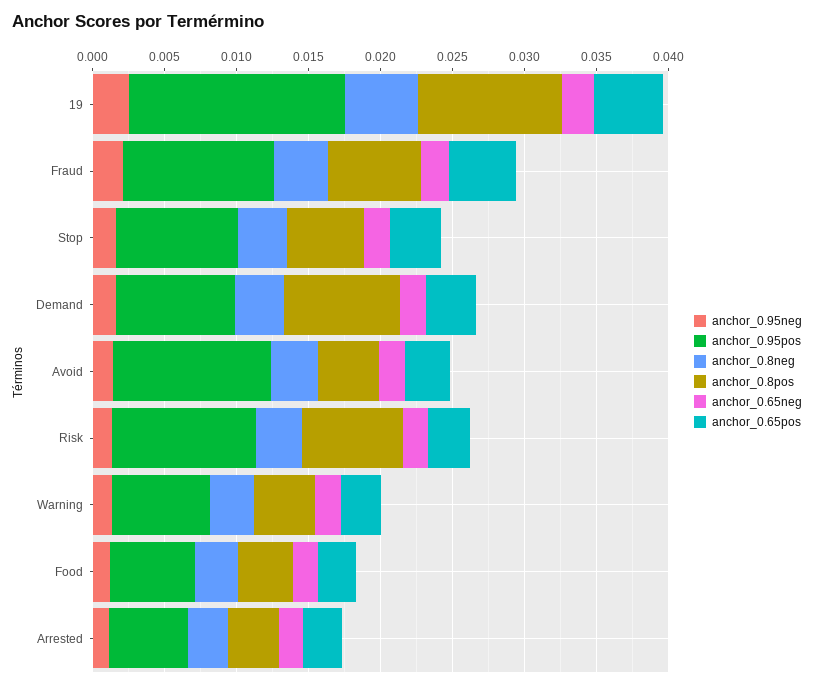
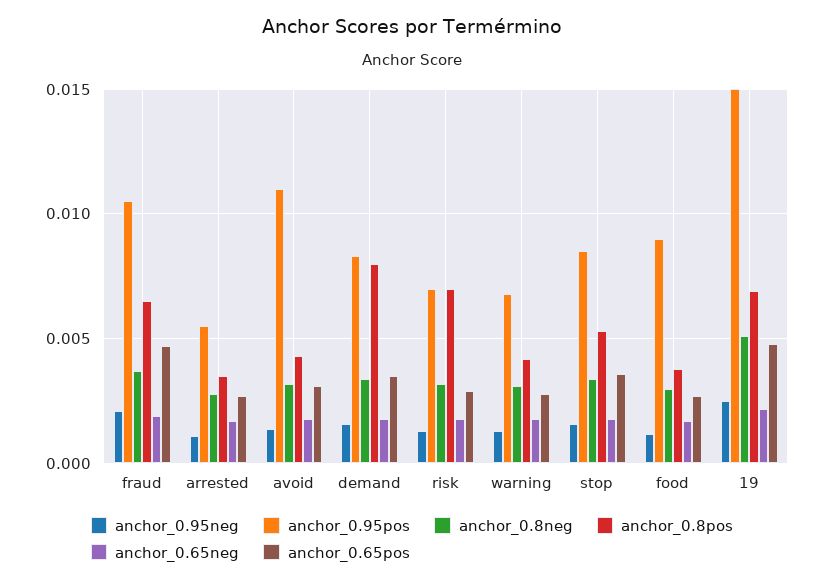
  {
    "anchor_0.95neg": {
      "19": 0.0025,
      "Fraud": 0.002,
      "Stop": 0.0015,
      "Demand": 0.0015,
      "Avoid": 0.0015,
      "Risk": 0.0015,
      "Warning": 0.0015,
      "Food": 0.001,
      "Arrested": 0.001
    },
    "anchor_0.95pos": {
      "19": 0.015,
      "Fraud": 0.0105,
      "Stop": 0.0085,
      "Demand": 0.0085,
      "Avoid": 0.011,
-     "Risk": 0.01,
+     "Risk": 0.007,
      "Warning": 0.007,
-     "Food": 0.006,
+     "Food": 0.009,
      "Arrested": 0.0055
    },
    "anchor_0.8neg": {
      "19": 0.005,
      "Fraud": 0.0035,
      "Stop": 0.0035,
      "Demand": 0.0035,
      "Avoid": 0.003,
      "Risk": 0.003,
      "Warning": 0.003,
      "Food": 0.003,
      "Arrested": 0.003
    },
    "anchor_0.8pos": {
-     "19": 0.01,
+     "19": 0.007,
      "Fraud": 0.0065,
      "Stop": 0.0055,
      "Demand": 0.008,
      "Avoid": 0.0045,
      "Risk": 0.007,
      "Warning": 0.004,
      "Food": 0.004,
      "Arrested": 0.0035
    },
    "anchor_0.65neg": {
      "19": 0.002,
      "Fraud": 0.002,
      "Stop": 0.002,
      "Demand": 0.002,
      "Avoid": 0.002,
      "Risk": 0.002,
      "Warning": 0.002,
      "Food": 0.0015,
      "Arrested": 0.0015
    },
    "anchor_0.65pos": {
      "19": 0.005,
      "Fraud": 0.0045,
      "Stop": 0.0035,
      "Demand": 0.0035,
      "Avoid": 0.003,
      "Risk": 0.003,
      "Warning": 0.003,
      "Food": 0.0025,
      "Arrested": 0.0025
    }
  }

